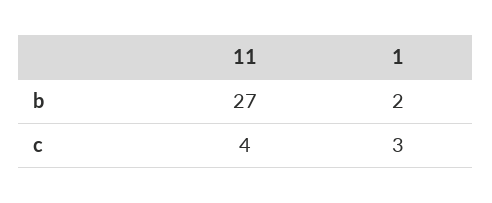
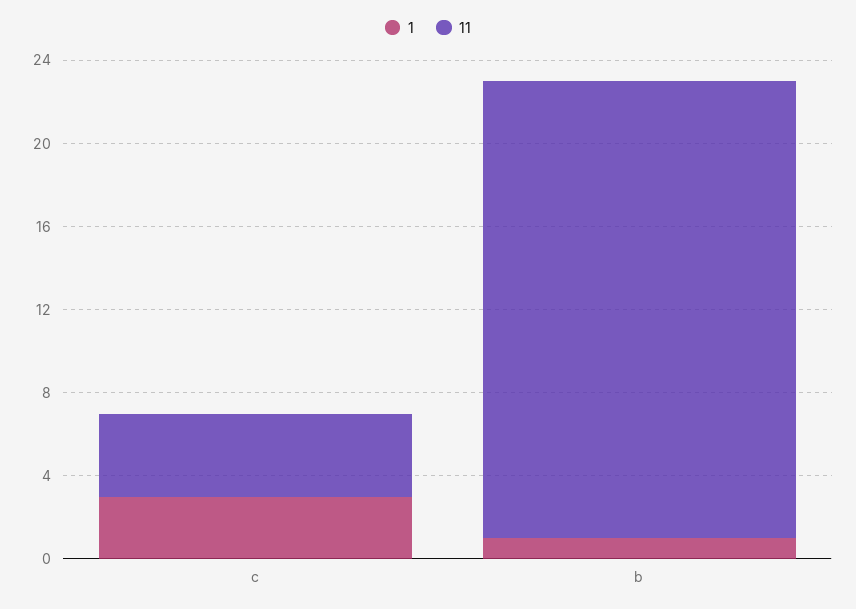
  {
    "11": {
-     "b": 27,
+     "b": 22,
      "c": 4
    },
    "1": {
-     "b": 2,
+     "b": 1,
      "c": 3
    }
  }

